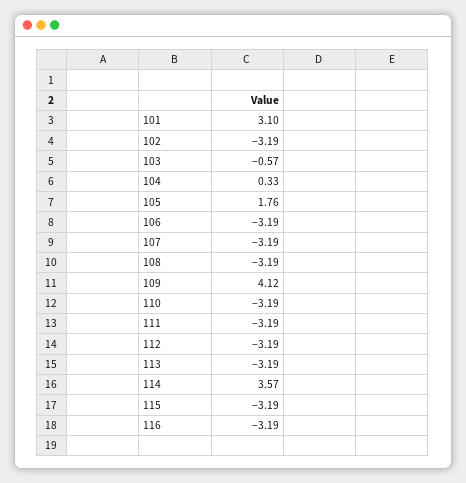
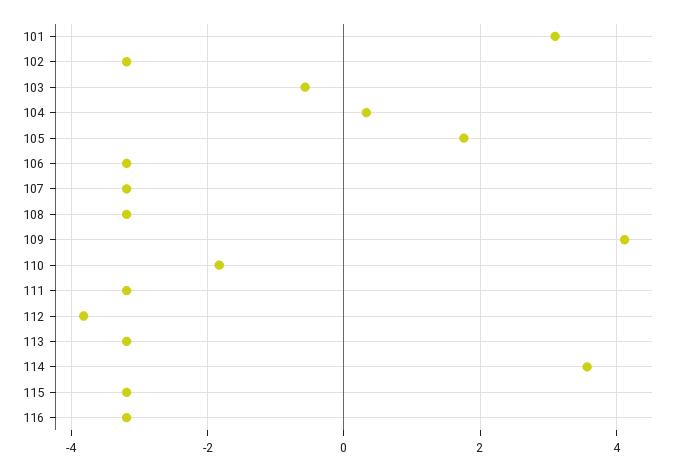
  {
    "101": 3.1,
    "102": -3.19,
    "103": -0.57,
    "104": 0.33,
    "105": 1.76,
    "106": -3.19,
    "107": -3.19,
    "108": -3.19,
    "109": 4.12,
-   "110": -3.19,
+   "110": -1.8,
    "111": -3.19,
-   "112": -3.19,
+   "112": -3.8,
    "113": -3.19,
    "114": 3.57,
    "115": -3.19,
    "116": -3.19
  }

